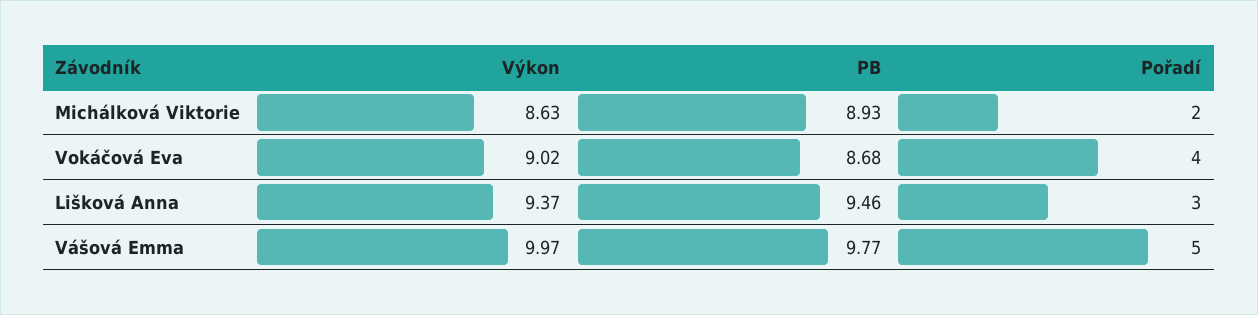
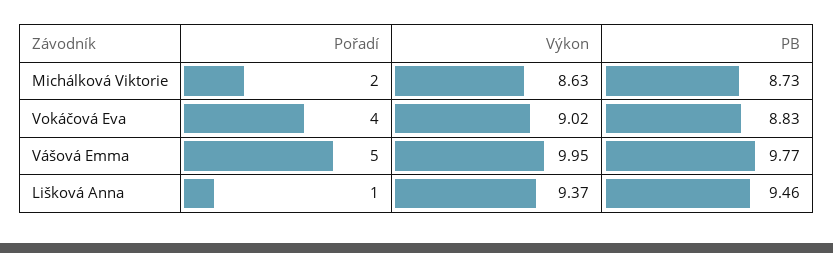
  {
    "Výkon": {
      "Michálková Viktorie": 8.63,
      "Vokáčová Eva": 9.02,
      "Lišková Anna": 9.37,
-     "Vášová Emma": 9.97
+     "Vášová Emma": 9.95
    },
    "PB": {
-     "Michálková Viktorie": 8.93,
+     "Michálková Viktorie": 8.73,
-     "Vokáčová Eva": 8.68,
+     "Vokáčová Eva": 8.83,
      "Lišková Anna": 9.46,
      "Vášová Emma": 9.77
    },
    "Pořadí": {
      "Michálková Viktorie": 2,
      "Vokáčová Eva": 4,
-     "Lišková Anna": 3,
+     "Lišková Anna": 1,
      "Vášová Emma": 5
    }
  }

